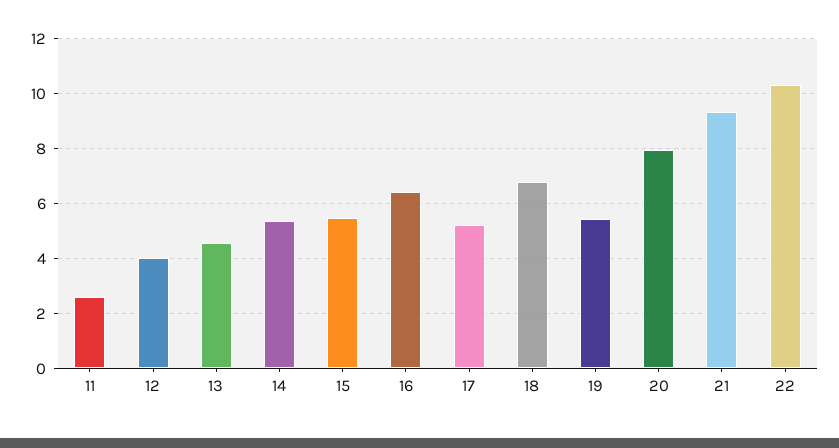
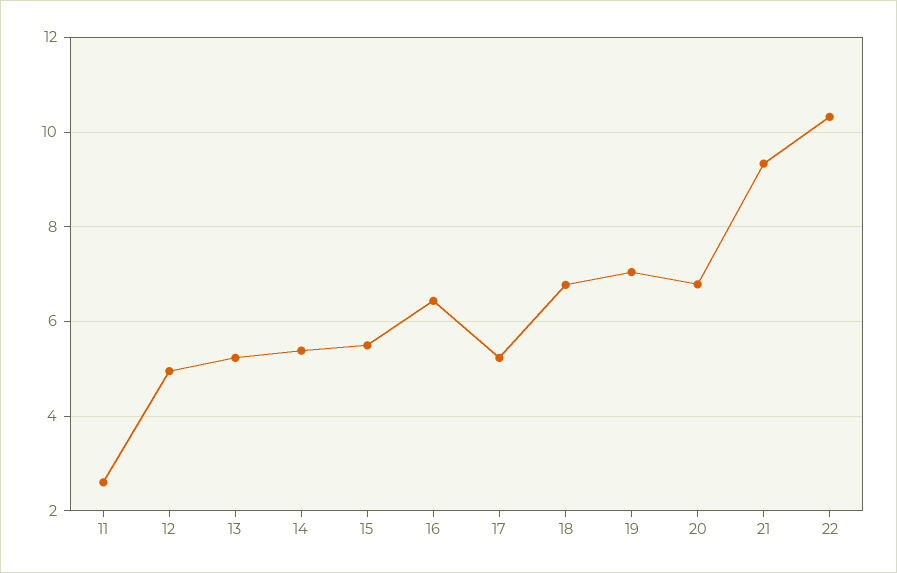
  {
    "11": 2.6,
-   "12": 4,
+   "12": 5,
-   "13": 4.5,
+   "13": 5.2,
    "14": 5.4,
    "15": 5.4,
    "16": 6.4,
    "17": 5.2,
    "18": 6.8,
-   "19": 5.5,
+   "19": 7,
-   "20": 8,
+   "20": 6.8,
    "21": 9.4,
    "22": 10.4
  }

